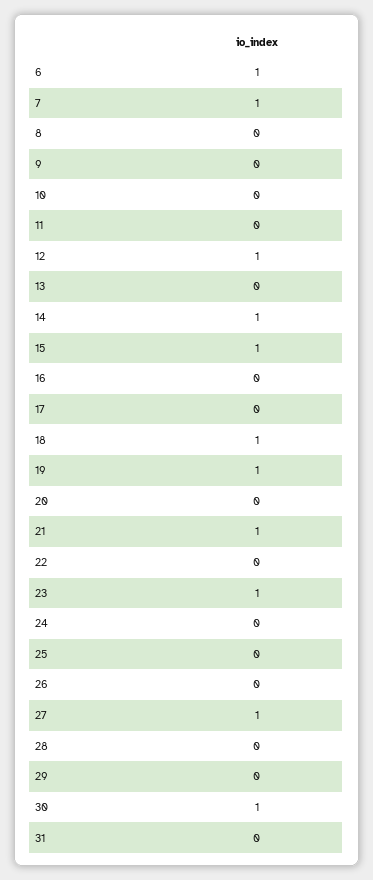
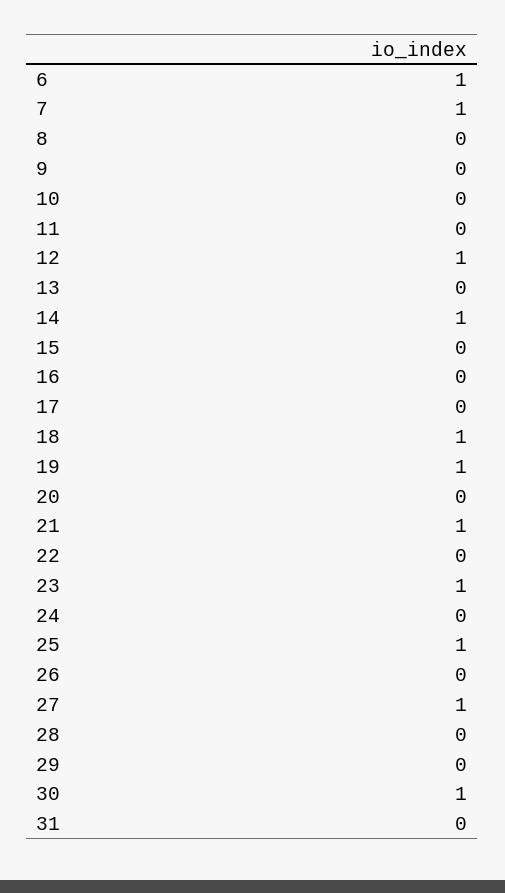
  {
    "6": 1,
    "7": 1,
    "8": 0,
    "9": 0,
    "10": 0,
    "11": 0,
    "12": 1,
    "13": 0,
    "14": 1,
-   "15": 1,
+   "15": 0,
    "16": 0,
    "17": 0,
    "18": 1,
    "19": 1,
    "20": 0,
    "21": 1,
    "22": 0,
    "23": 1,
    "24": 0,
-   "25": 0,
+   "25": 1,
    "26": 0,
    "27": 1,
    "28": 0,
    "29": 0,
    "30": 1,
    "31": 0
  }

